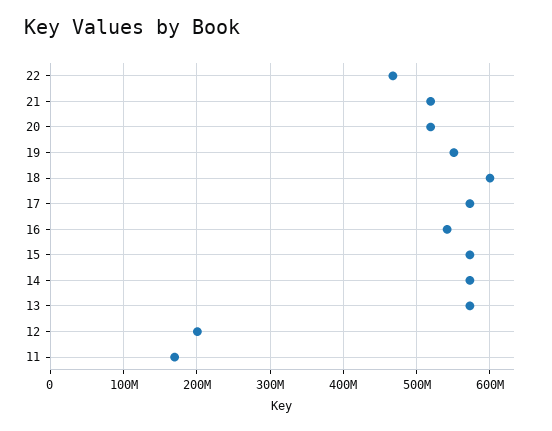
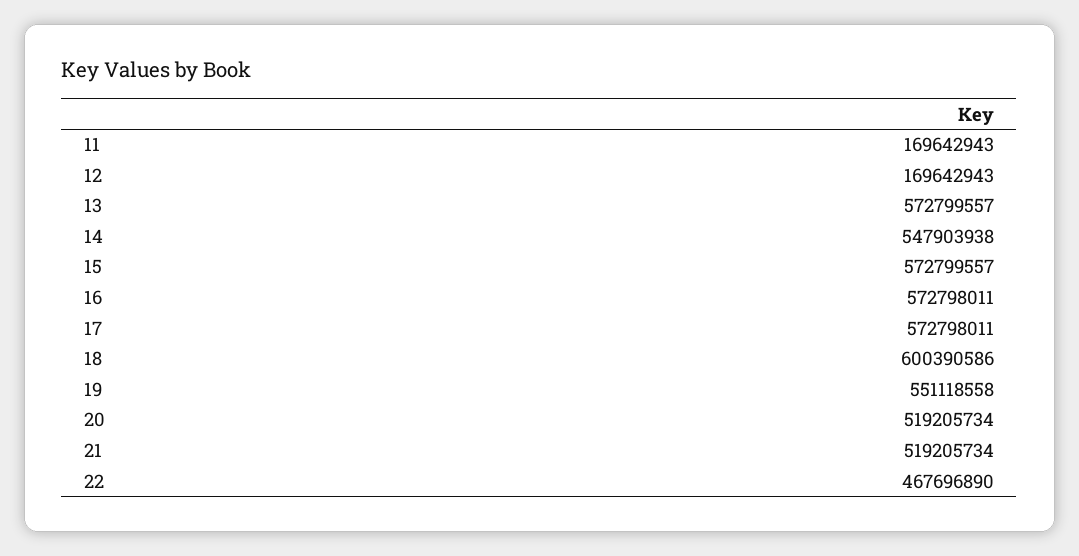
  {
    "22": 467696890,
    "21": 519205734,
    "20": 519205734,
    "19": 551118558,
    "18": 600390586,
    "17": 572798011,
-   "16": 540000000,
+   "16": 572798011,
    "15": 572799557,
-   "14": 570000000,
+   "14": 547903938,
    "13": 572799557,
-   "12": 200000000,
+   "12": 169642943,
    "11": 169642943
  }

